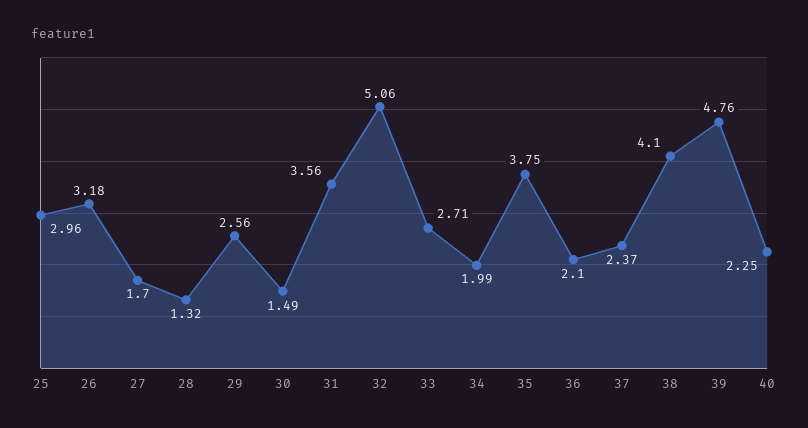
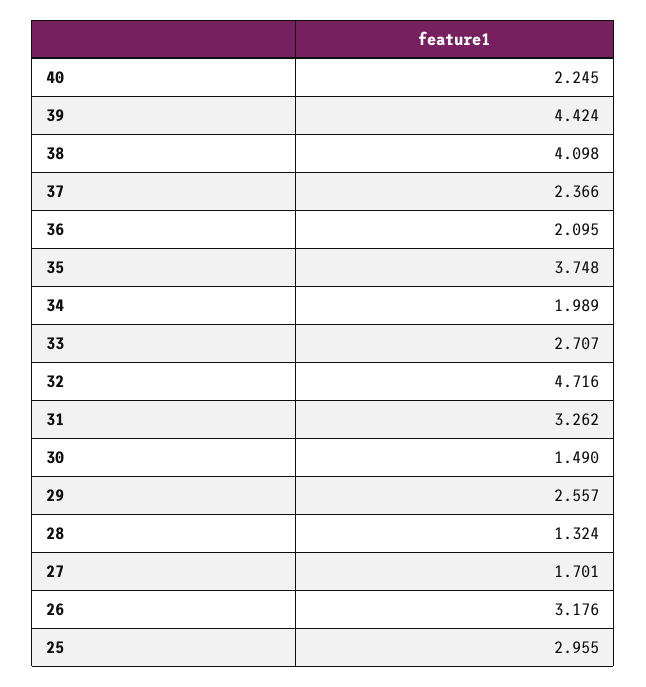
  {
    "25": 2.955,
    "26": 3.176,
    "27": 1.701,
    "28": 1.324,
    "29": 2.557,
    "30": 1.49,
-   "31": 3.56,
+   "31": 3.262,
-   "32": 5.06,
+   "32": 4.716,
    "33": 2.707,
    "34": 1.989,
    "35": 3.748,
    "36": 2.095,
    "37": 2.366,
    "38": 4.098,
-   "39": 4.76,
+   "39": 4.424,
    "40": 2.245
  }

